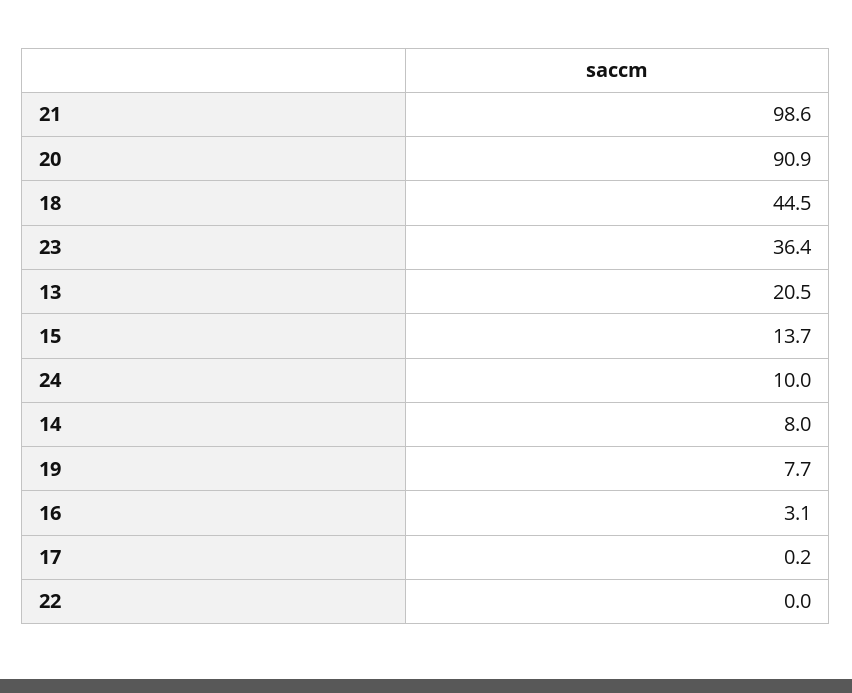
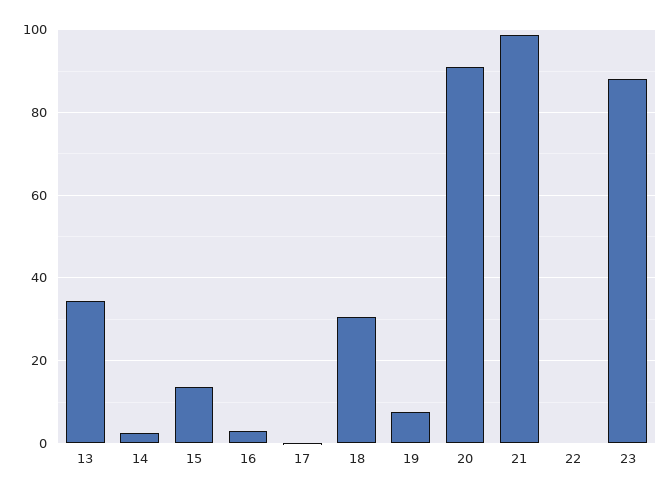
  {
    "21": 98.6,
    "20": 90.9,
-   "18": 44.5,
+   "18": 30,
-   "23": 36.4,
+   "23": 88,
-   "13": 20.5,
+   "13": 34,
    "15": 13.7,
-   "24": 10,
-   "14": 8,
+   "14": 2,
    "19": 7.7,
    "16": 3.1,
    "17": 0.2,
    "22": 0
  }

